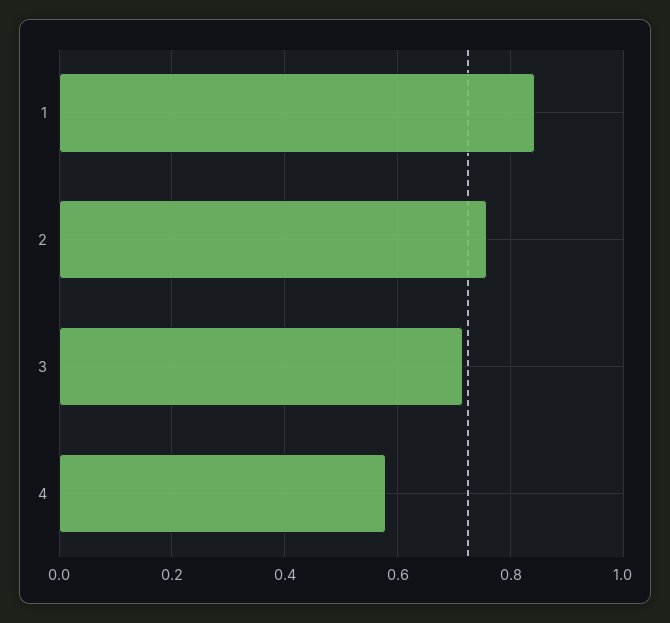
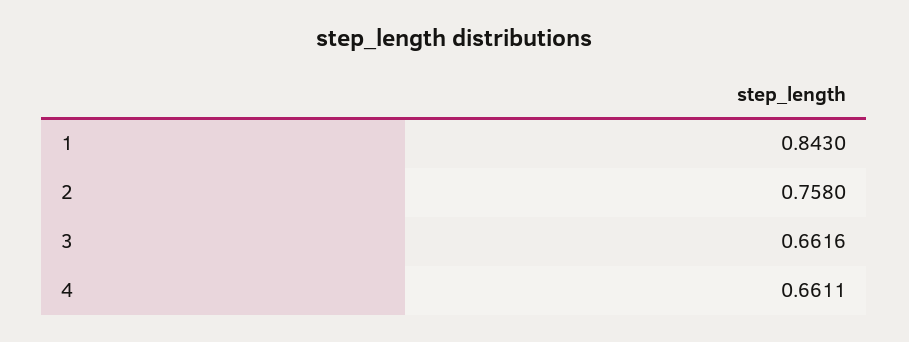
  {
    "1": 0.843,
    "2": 0.758,
-   "3": 0.72,
+   "3": 0.6616,
-   "4": 0.58
+   "4": 0.6611
  }

